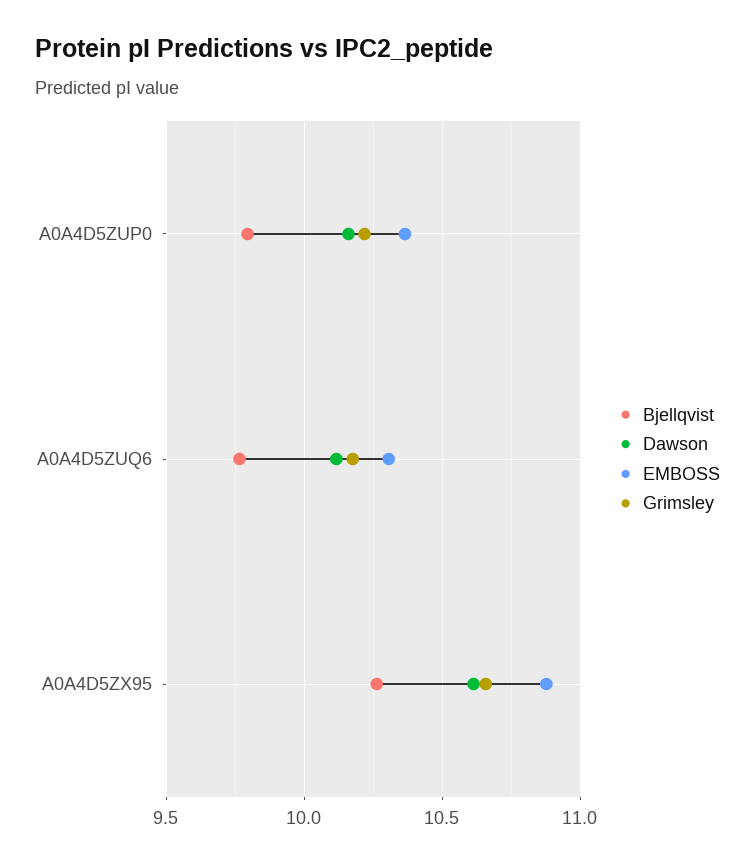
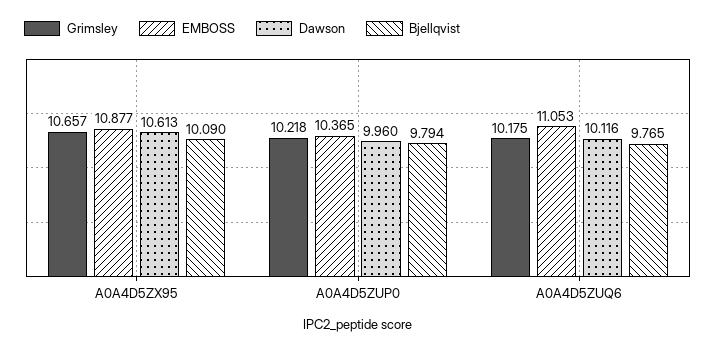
  {
    "Bjellqvist": {
      "A0A4D5ZUP0": 9.794,
      "A0A4D5ZUQ6": 9.765,
-     "A0A4D5ZX95": 10.25
+     "A0A4D5ZX95": 10.09
    },
    "Dawson": {
-     "A0A4D5ZUP0": 10.15,
+     "A0A4D5ZUP0": 9.96,
      "A0A4D5ZUQ6": 10.116,
      "A0A4D5ZX95": 10.613
    },
    "EMBOSS": {
      "A0A4D5ZUP0": 10.365,
-     "A0A4D5ZUQ6": 10.3,
+     "A0A4D5ZUQ6": 11.053,
      "A0A4D5ZX95": 10.877
    },
    "Grimsley": {
      "A0A4D5ZUP0": 10.218,
      "A0A4D5ZUQ6": 10.175,
      "A0A4D5ZX95": 10.657
    }
  }

